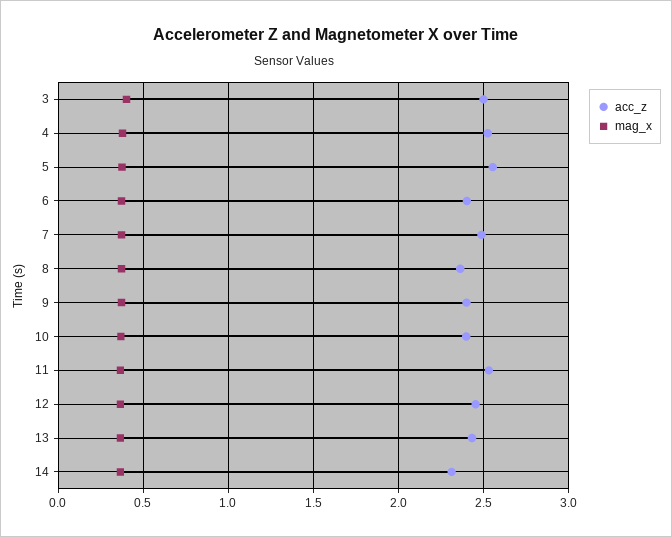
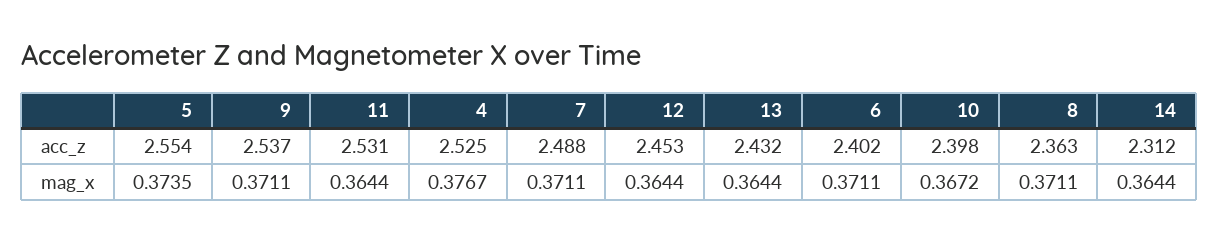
  {
    "acc_z": {
-     "3": 2.5,
      "4": 2.525,
      "5": 2.554,
      "6": 2.402,
      "7": 2.488,
      "8": 2.363,
-     "9": 2.4,
+     "9": 2.537,
      "10": 2.398,
      "11": 2.531,
      "12": 2.453,
      "13": 2.432,
      "14": 2.312
    },
    "mag_x": {
-     "3": 0.4,
      "4": 0.3767,
      "5": 0.3735,
      "6": 0.3711,
      "7": 0.3711,
      "8": 0.3711,
      "9": 0.3711,
      "10": 0.3672,
      "11": 0.3644,
      "12": 0.3644,
      "13": 0.3644,
      "14": 0.3644
    }
  }

